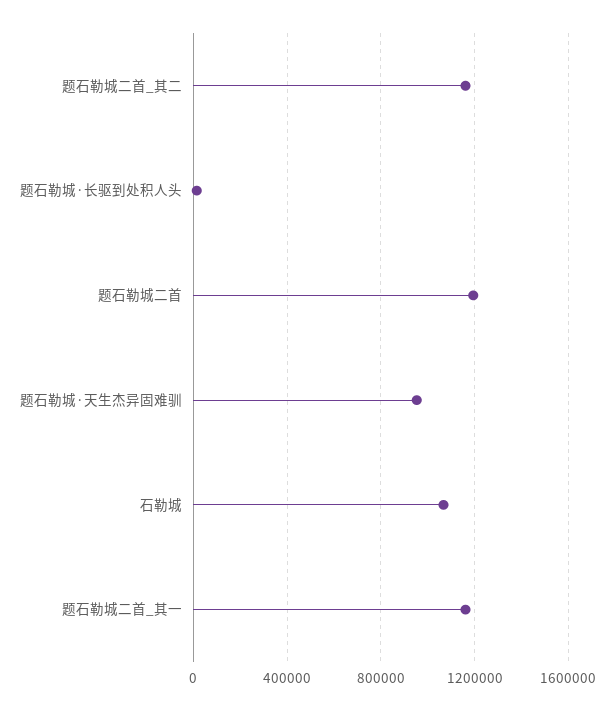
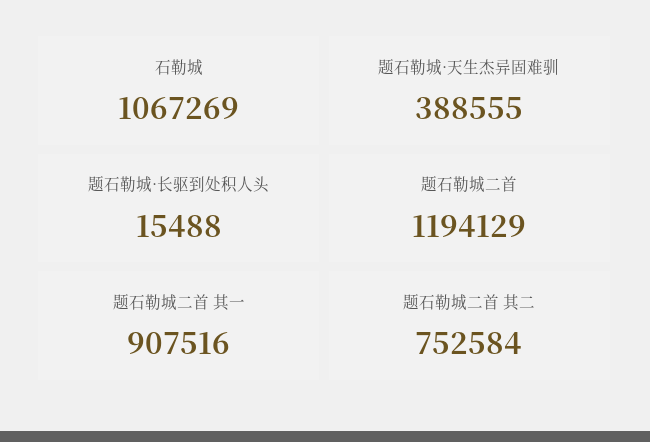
  {
-   "题石勒城二首_其二": 1150000,
+   "题石勒城二首_其二": 752584,
    "题石勒城·长驱到处积人头": 15488,
    "题石勒城二首": 1194129,
-   "题石勒城·天生杰异固难驯": 950000,
+   "题石勒城·天生杰异固难驯": 388555,
    "石勒城": 1067269,
-   "题石勒城二首_其一": 1150000
+   "题石勒城二首_其一": 907516
  }

